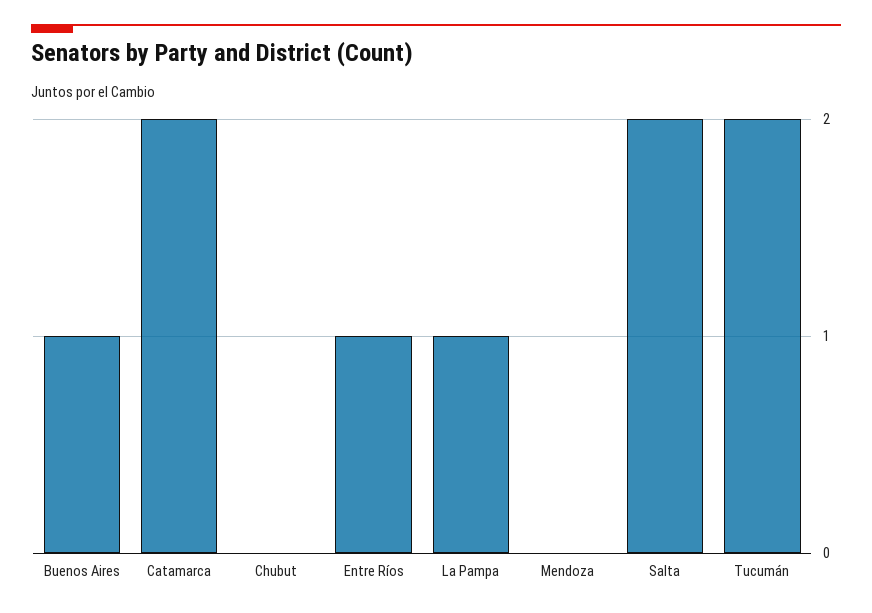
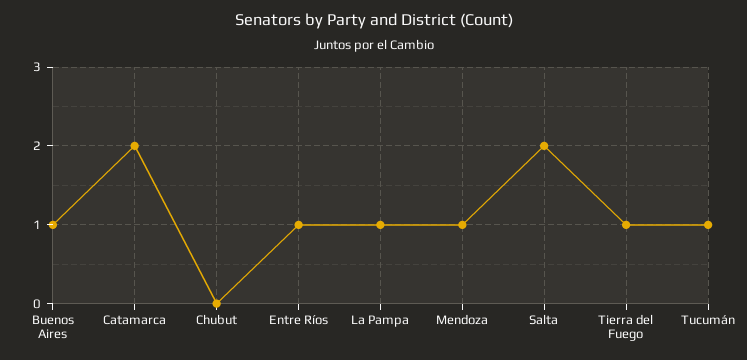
  {
    "Buenos Aires": 1,
    "Catamarca": 2,
    "Chubut": 0,
    "Entre Ríos": 1,
    "La Pampa": 1,
-   "Mendoza": 0,
+   "Mendoza": 1,
    "Salta": 2,
-   "Tucumán": 2
+   "Tucumán": 1,
+   "Tierra del Fuego": 1
  }

